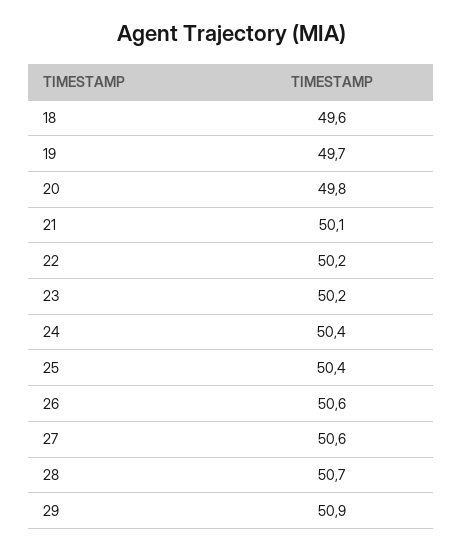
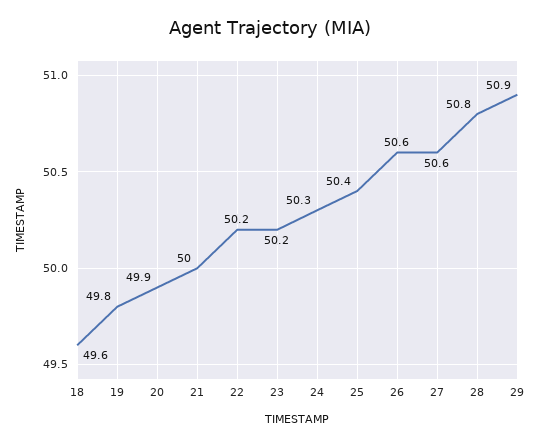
  {
    "18": 49.6,
-   "19": 49.7,
+   "19": 49.8,
-   "20": 49.8,
+   "20": 49.9,
-   "21": 50.1,
+   "21": 50,
    "22": 50.2,
    "23": 50.2,
-   "24": 50.4,
+   "24": 50.3,
    "25": 50.4,
    "26": 50.6,
    "27": 50.6,
-   "28": 50.7,
+   "28": 50.8,
    "29": 50.9
  }

